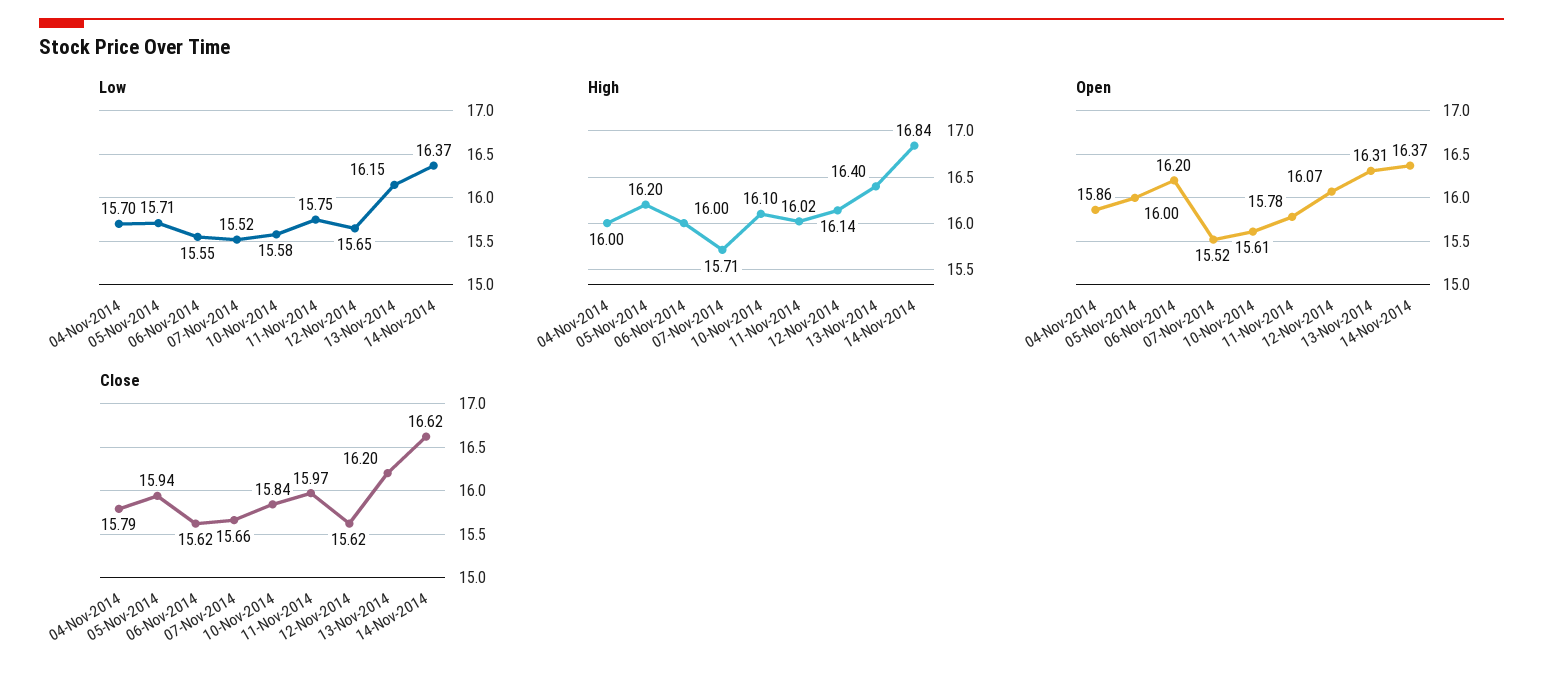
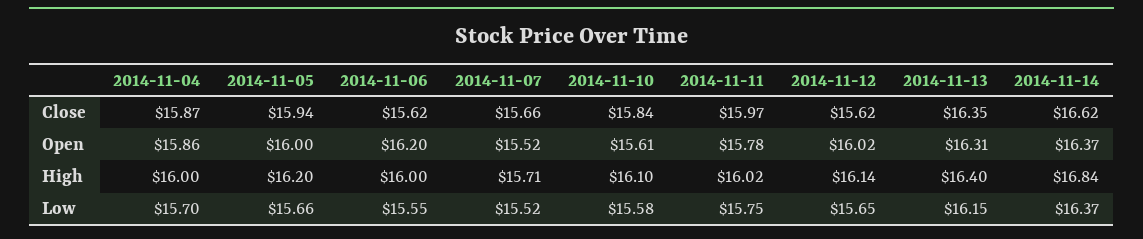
  {
    "Low": {
      "04-Nov-2014": 15.7,
-     "05-Nov-2014": 15.71,
+     "05-Nov-2014": 15.66,
      "06-Nov-2014": 15.55,
      "07-Nov-2014": 15.52,
      "10-Nov-2014": 15.58,
      "11-Nov-2014": 15.75,
      "12-Nov-2014": 15.65,
      "13-Nov-2014": 16.15,
      "14-Nov-2014": 16.37
    },
    "High": {
      "04-Nov-2014": 16,
      "05-Nov-2014": 16.2,
      "06-Nov-2014": 16,
      "07-Nov-2014": 15.71,
      "10-Nov-2014": 16.1,
      "11-Nov-2014": 16.02,
      "12-Nov-2014": 16.14,
      "13-Nov-2014": 16.4,
      "14-Nov-2014": 16.84
    },
    "Open": {
      "04-Nov-2014": 15.86,
      "05-Nov-2014": 16,
      "06-Nov-2014": 16.2,
      "07-Nov-2014": 15.52,
      "10-Nov-2014": 15.61,
      "11-Nov-2014": 15.78,
-     "12-Nov-2014": 16.07,
+     "12-Nov-2014": 16.02,
      "13-Nov-2014": 16.31,
      "14-Nov-2014": 16.37
    },
    "Close": {
-     "04-Nov-2014": 15.79,
+     "04-Nov-2014": 15.87,
      "05-Nov-2014": 15.94,
      "06-Nov-2014": 15.62,
      "07-Nov-2014": 15.66,
      "10-Nov-2014": 15.84,
      "11-Nov-2014": 15.97,
      "12-Nov-2014": 15.62,
-     "13-Nov-2014": 16.2,
+     "13-Nov-2014": 16.35,
      "14-Nov-2014": 16.62
    }
  }

